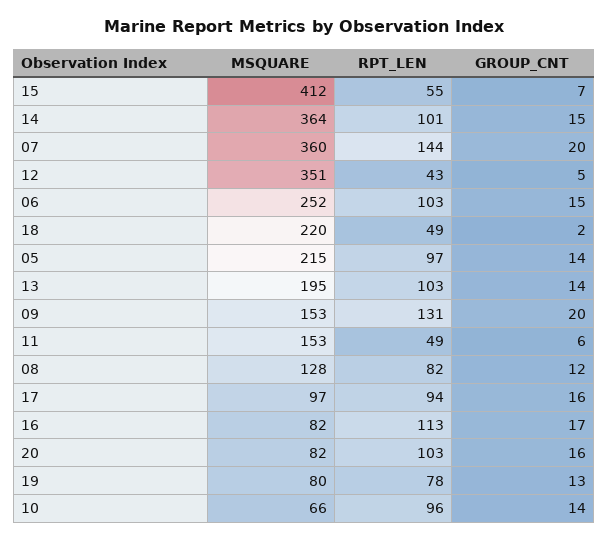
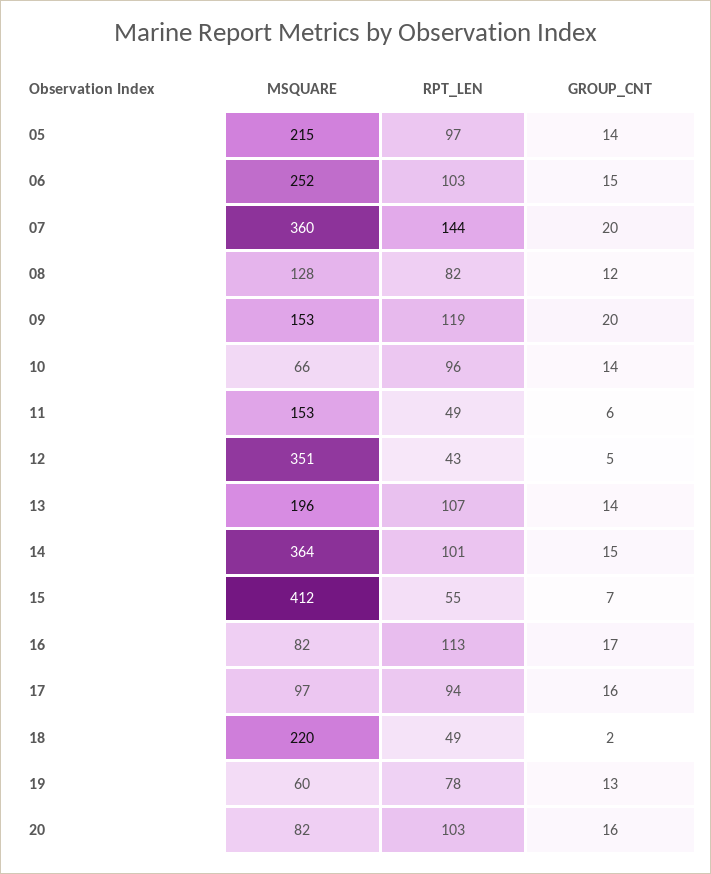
  {
    "MSQUARE": {
      "15": 412,
      "14": 364,
      "07": 360,
      "12": 351,
      "06": 252,
      "18": 220,
      "05": 215,
-     "13": 195,
+     "13": 196,
      "09": 153,
      "11": 153,
      "08": 128,
      "17": 97,
      "16": 82,
      "20": 82,
-     "19": 80,
+     "19": 60,
      "10": 66
    },
    "RPT_LEN": {
      "15": 55,
      "14": 101,
      "07": 144,
      "12": 43,
      "06": 103,
      "18": 49,
      "05": 97,
-     "13": 103,
+     "13": 107,
-     "09": 131,
+     "09": 119,
      "11": 49,
      "08": 82,
      "17": 94,
      "16": 113,
      "20": 103,
      "19": 78,
      "10": 96
    },
    "GROUP_CNT": {
      "15": 7,
      "14": 15,
      "07": 20,
      "12": 5,
      "06": 15,
      "18": 2,
      "05": 14,
      "13": 14,
      "09": 20,
      "11": 6,
      "08": 12,
      "17": 16,
      "16": 17,
      "20": 16,
      "19": 13,
      "10": 14
    }
  }

